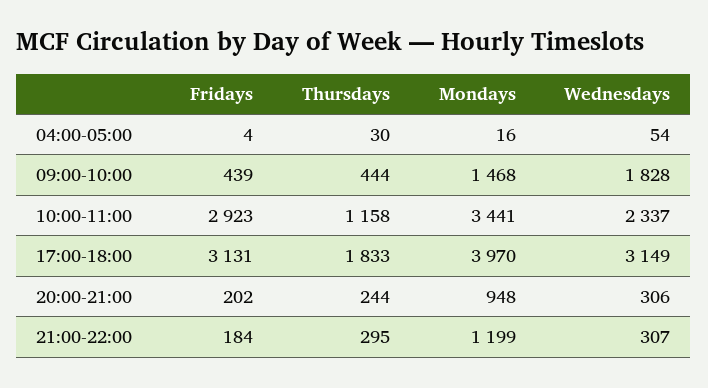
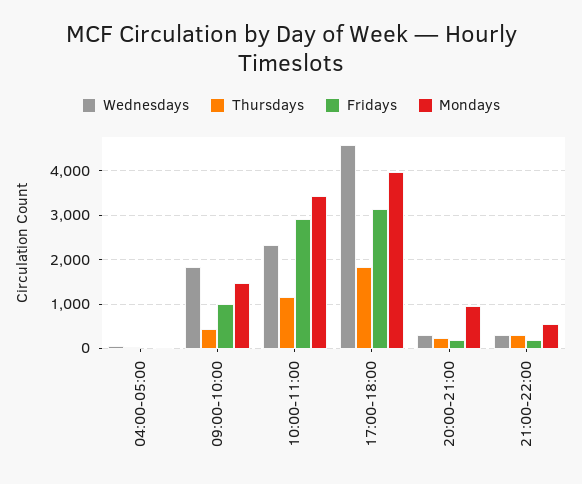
  {
    "Fridays": {
      "04:00-05:00": 4,
-     "09:00-10:00": 439,
+     "09:00-10:00": 1000,
      "10:00-11:00": 2923,
      "17:00-18:00": 3131,
      "20:00-21:00": 202,
      "21:00-22:00": 184
    },
    "Thursdays": {
      "04:00-05:00": 30,
      "09:00-10:00": 444,
      "10:00-11:00": 1158,
      "17:00-18:00": 1833,
      "20:00-21:00": 244,
      "21:00-22:00": 295
    },
    "Mondays": {
      "04:00-05:00": 16,
      "09:00-10:00": 1468,
      "10:00-11:00": 3441,
      "17:00-18:00": 3970,
      "20:00-21:00": 948,
-     "21:00-22:00": 1199
+     "21:00-22:00": 600
    },
    "Wednesdays": {
      "04:00-05:00": 54,
      "09:00-10:00": 1828,
      "10:00-11:00": 2337,
-     "17:00-18:00": 3149,
+     "17:00-18:00": 4600,
      "20:00-21:00": 306,
      "21:00-22:00": 307
    }
  }

